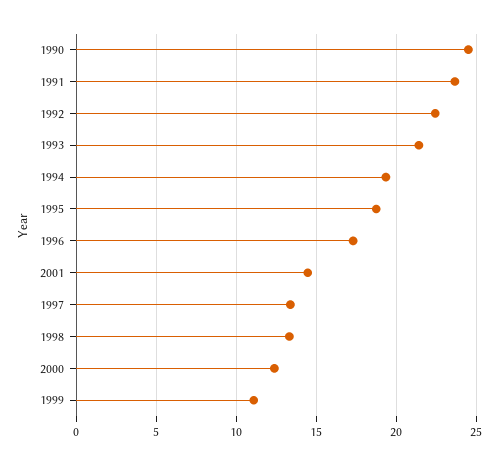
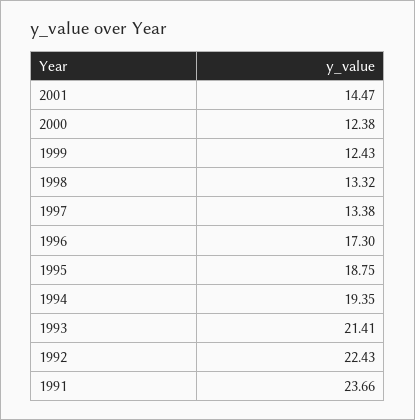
  {
-   "1990": 24.5,
    "1991": 23.66,
    "1992": 22.43,
    "1993": 21.41,
    "1994": 19.35,
    "1995": 18.75,
    "1996": 17.3,
    "2001": 14.47,
    "1997": 13.38,
    "1998": 13.32,
    "2000": 12.38,
-   "1999": 11
+   "1999": 12.43
  }

